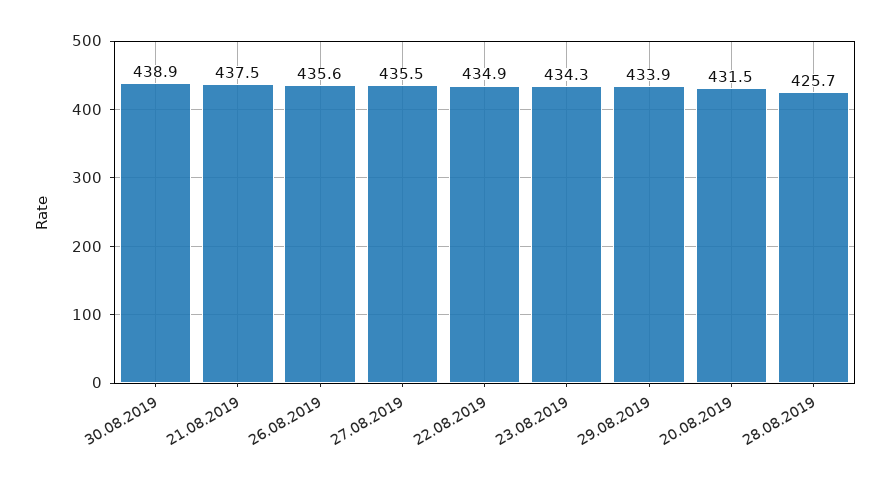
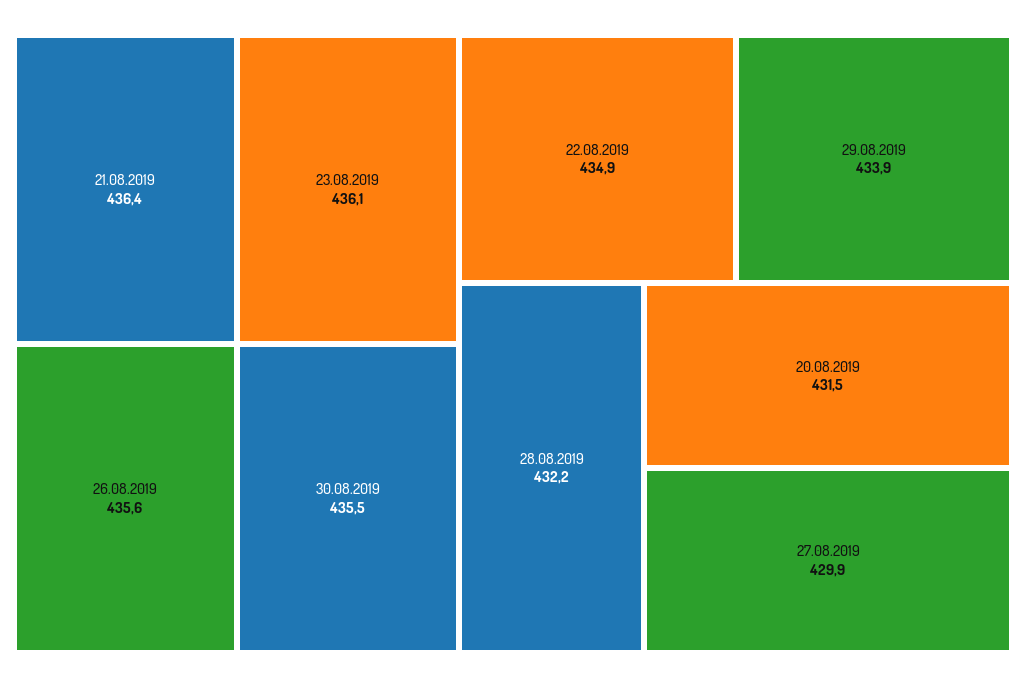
  {
-   "30.08.2019": 438.9,
+   "30.08.2019": 435.5,
-   "21.08.2019": 437.5,
+   "21.08.2019": 436.4,
    "26.08.2019": 435.6,
-   "27.08.2019": 435.5,
+   "27.08.2019": 429.9,
    "22.08.2019": 434.9,
-   "23.08.2019": 434.3,
+   "23.08.2019": 436.1,
    "29.08.2019": 433.9,
    "20.08.2019": 431.5,
-   "28.08.2019": 425.7
+   "28.08.2019": 432.2
  }

